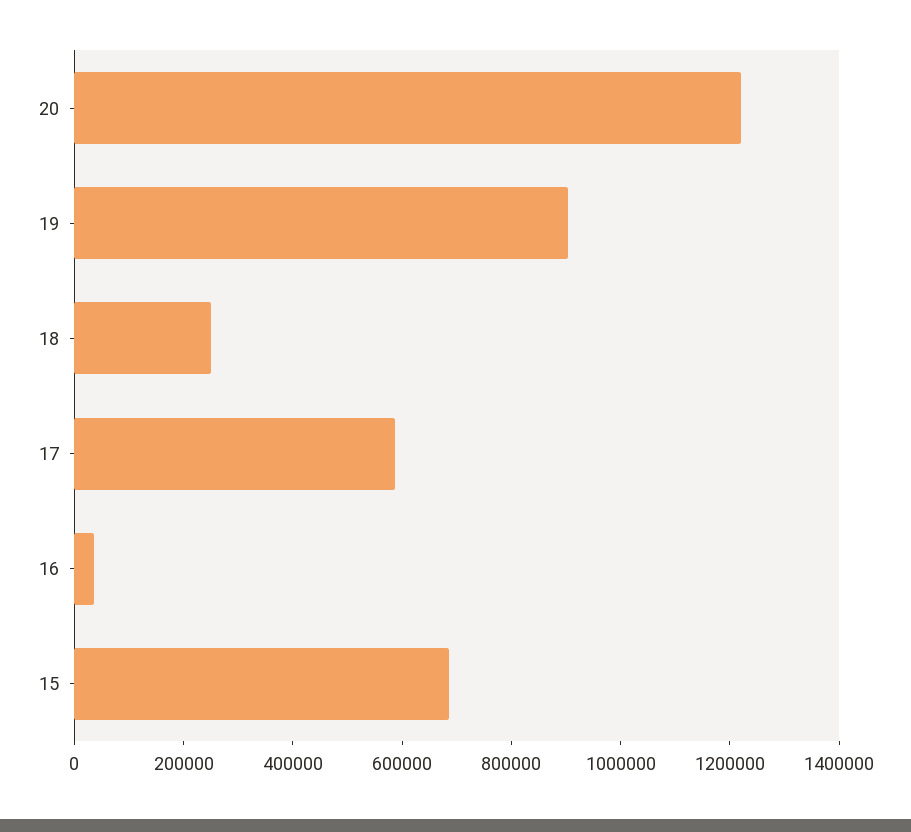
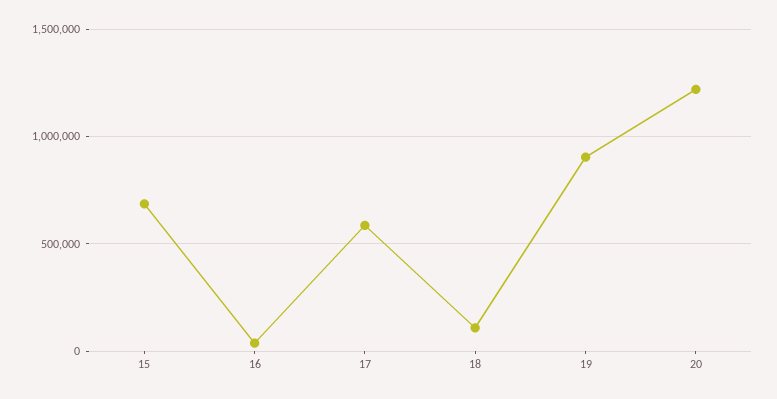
  {
    "20": 1200000,
    "19": 900000,
-   "18": 250000,
+   "18": 100000,
    "17": 600000,
    "16": 50000,
    "15": 700000
  }

